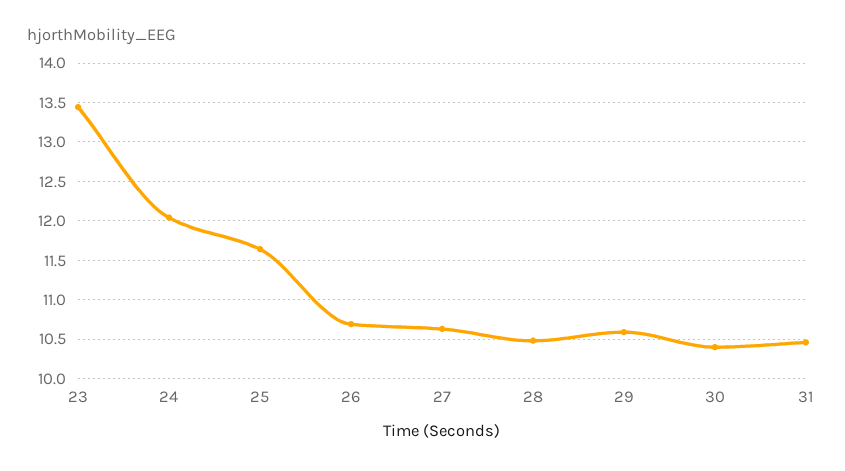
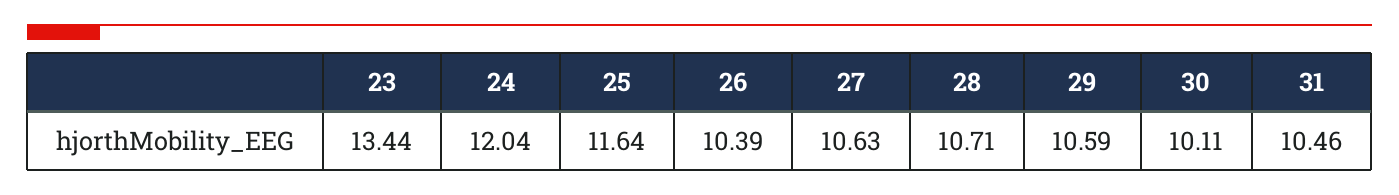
  {
    "23": 13.44,
    "24": 12.04,
    "25": 11.64,
-   "26": 10.7,
+   "26": 10.39,
    "27": 10.63,
-   "28": 10.5,
+   "28": 10.71,
    "29": 10.59,
-   "30": 10.4,
+   "30": 10.11,
    "31": 10.46
  }

